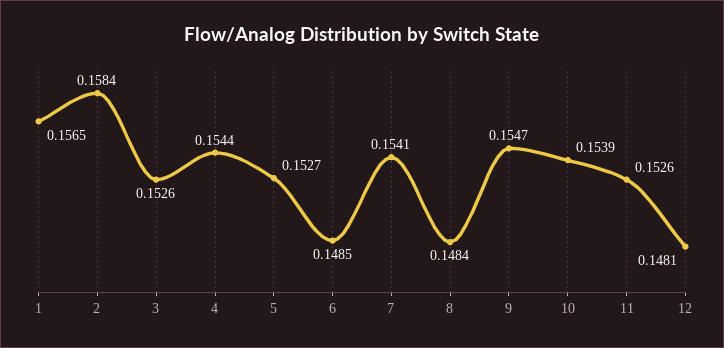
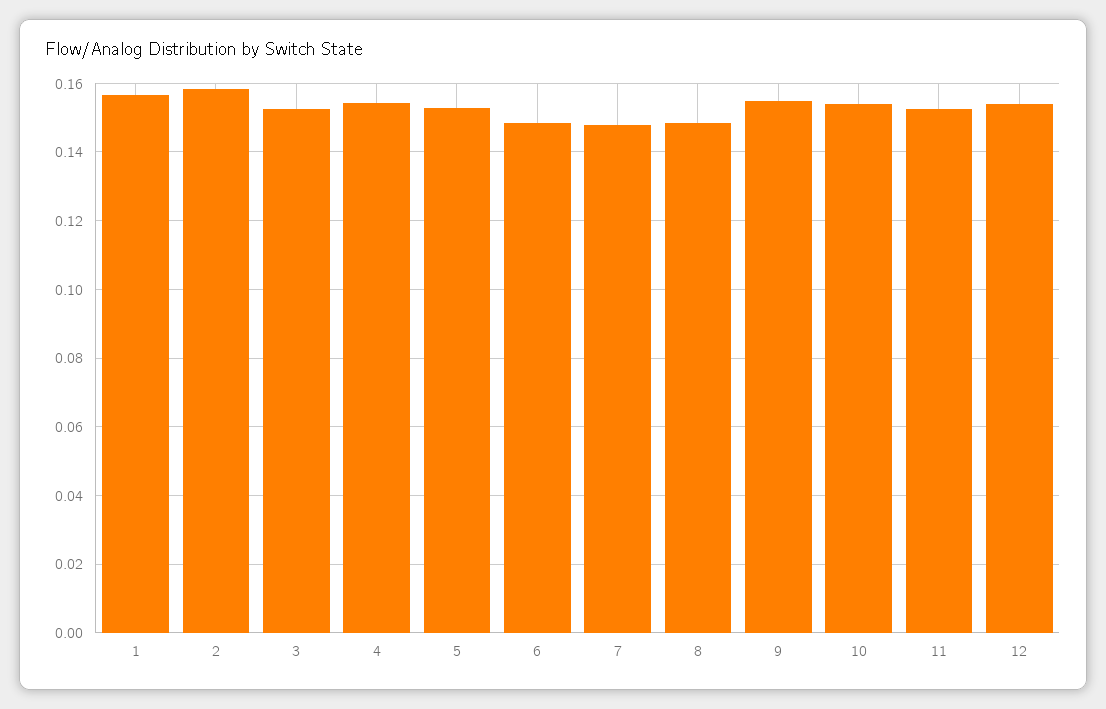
  {
    "1": 0.1565,
    "2": 0.1584,
    "3": 0.1526,
    "4": 0.1544,
    "5": 0.1527,
    "6": 0.1485,
-   "7": 0.1541,
+   "7": 0.148,
    "8": 0.1484,
    "9": 0.1547,
    "10": 0.1539,
    "11": 0.1526,
-   "12": 0.1481
+   "12": 0.154
  }

